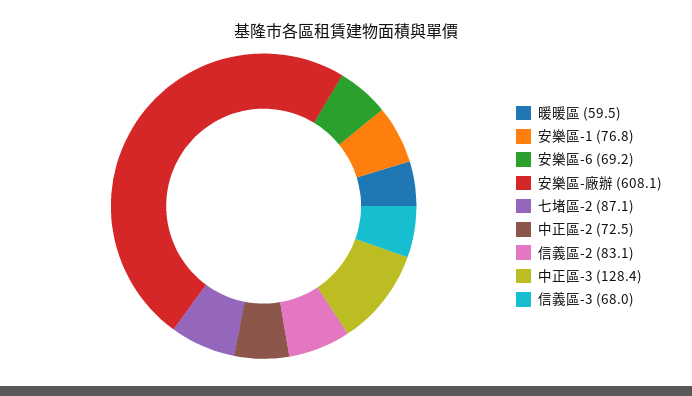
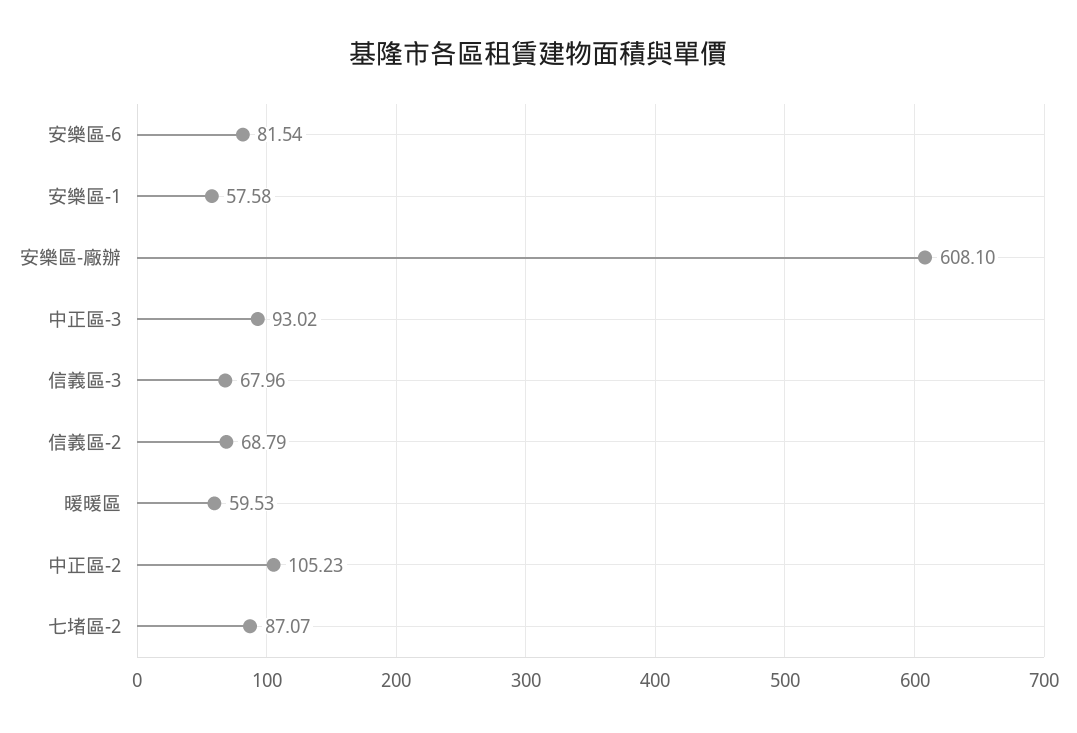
  {
    "暖暖區": 59.53,
-   "安樂區-1": 76.8,
+   "安樂區-1": 57.58,
-   "安樂區-6": 69.2,
+   "安樂區-6": 81.54,
    "安樂區-廠辦": 608.1,
    "七堵區-2": 87.07,
-   "中正區-2": 72.5,
+   "中正區-2": 105.23,
-   "信義區-2": 83.1,
+   "信義區-2": 68.79,
-   "中正區-3": 128.4,
+   "中正區-3": 93.02,
    "信義區-3": 67.96
  }

